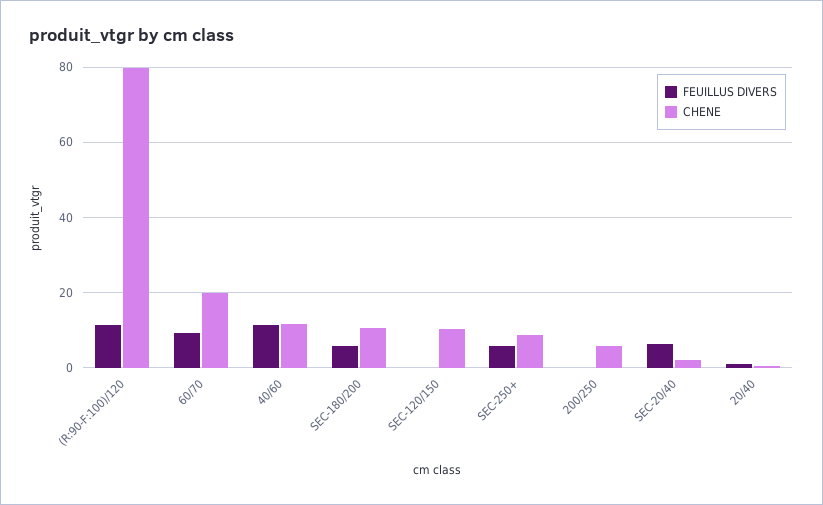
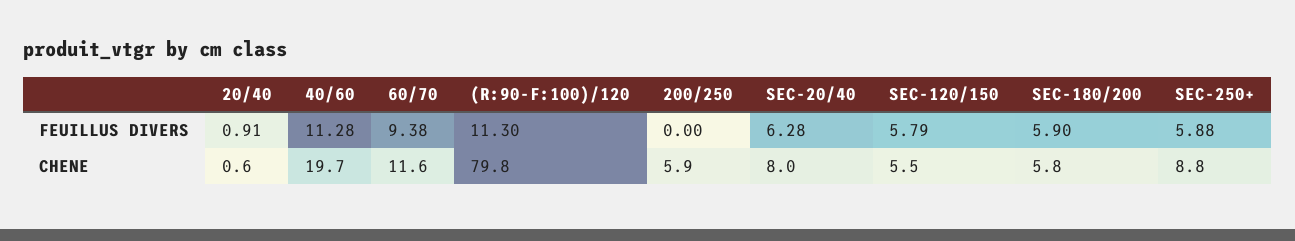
  {
    "FEUILLUS DIVERS": {
      "(R:90-F:100)/120": 11.3,
      "60/70": 9.38,
      "40/60": 11.28,
      "SEC-180/200": 5.9,
-     "SEC-120/150": 0,
+     "SEC-120/150": 5.79,
      "SEC-250+": 5.88,
      "200/250": 0,
      "SEC-20/40": 6.28,
      "20/40": 0.91
    },
    "CHENE": {
      "(R:90-F:100)/120": 79.8,
-     "60/70": 20,
+     "60/70": 11.6,
-     "40/60": 12,
+     "40/60": 19.7,
-     "SEC-180/200": 10,
+     "SEC-180/200": 5.8,
-     "SEC-120/150": 10,
+     "SEC-120/150": 5.5,
      "SEC-250+": 8.8,
      "200/250": 5.9,
-     "SEC-20/40": 2,
+     "SEC-20/40": 8,
      "20/40": 0.6
    }
  }

